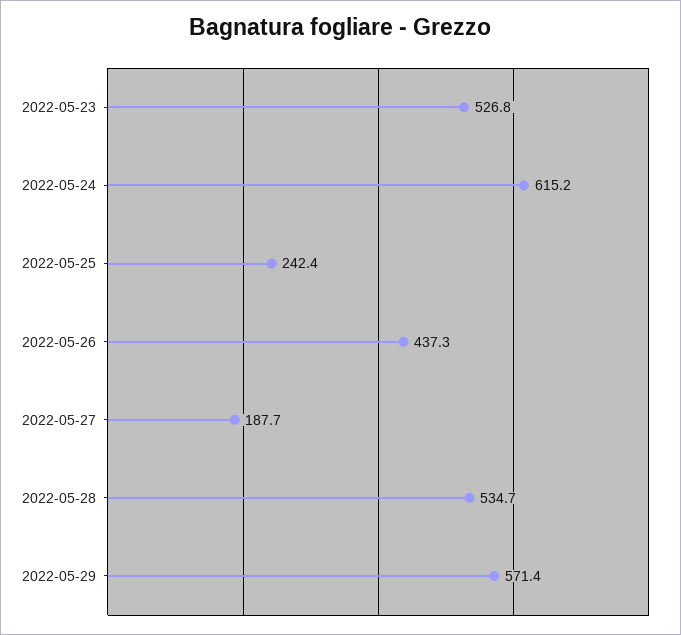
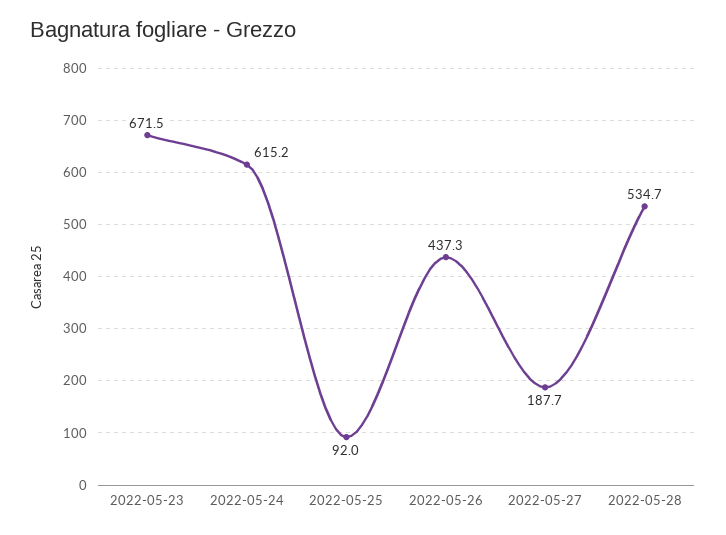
  {
-   "2022-05-23": 526.8,
+   "2022-05-23": 671.5,
    "2022-05-24": 615.2,
-   "2022-05-25": 242.4,
+   "2022-05-25": 92,
    "2022-05-26": 437.3,
    "2022-05-27": 187.7,
-   "2022-05-28": 534.7,
+   "2022-05-28": 534.7
-   "2022-05-29": 571.4
  }

